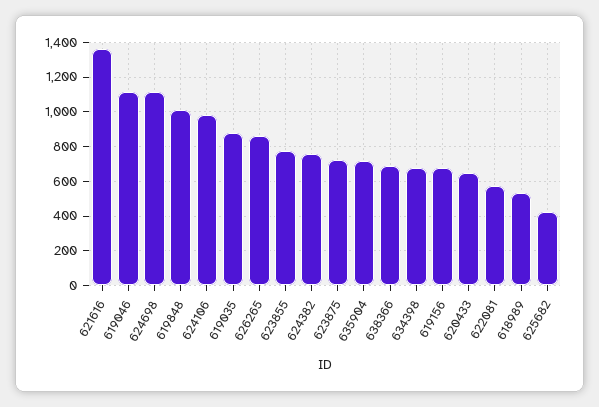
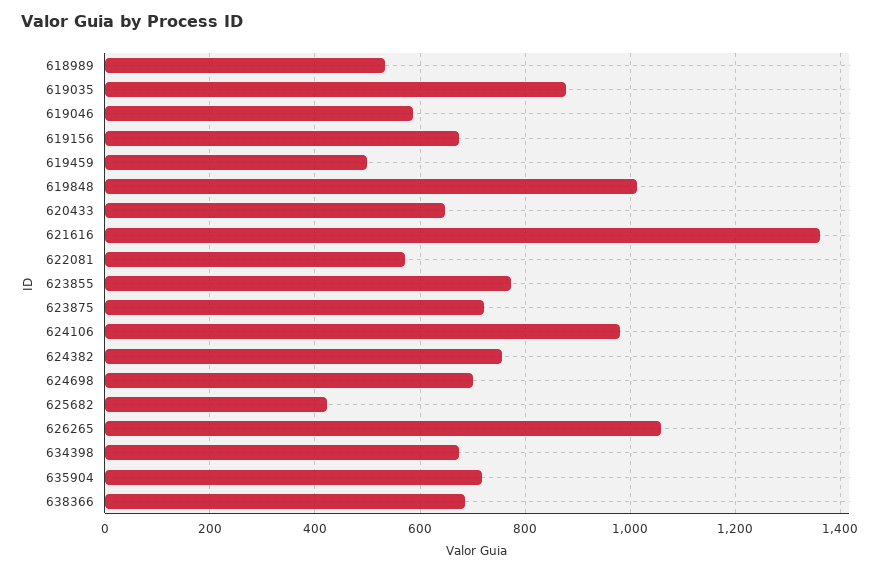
  {
    "621616": 1360,
-   "619046": 1100,
+   "619046": 580,
-   "624698": 1100,
+   "624698": 700,
    "619848": 1020,
    "624106": 980,
    "619035": 880,
-   "626265": 850,
+   "626265": 1060,
    "623855": 780,
    "624382": 760,
    "623875": 720,
    "635904": 720,
    "638366": 680,
    "634398": 680,
    "619156": 680,
    "620433": 640,
    "622081": 580,
    "618989": 540,
-   "625682": 420
+   "625682": 420,
+   "619459": 500
  }

